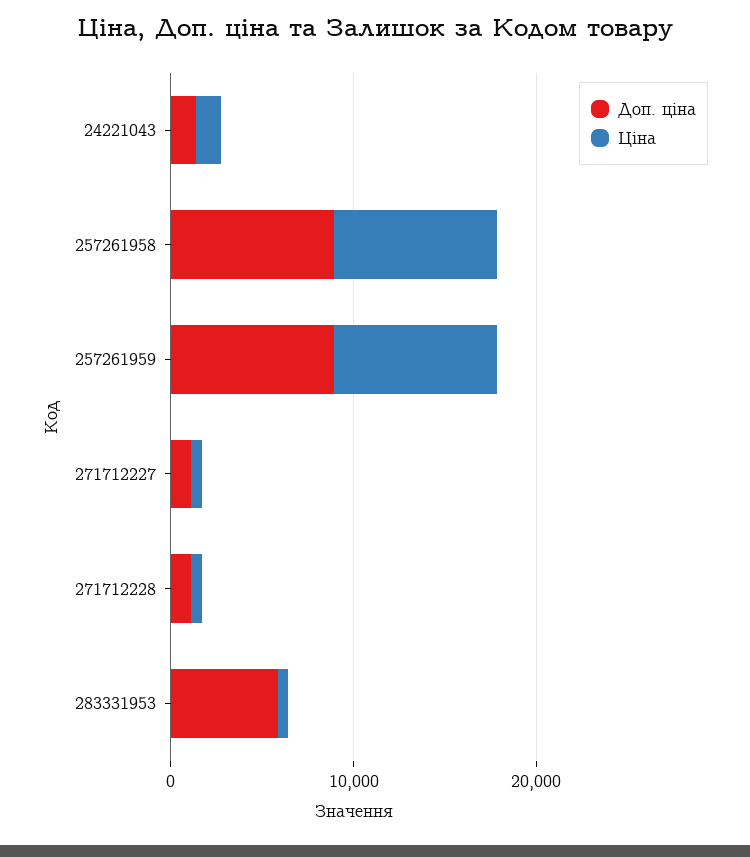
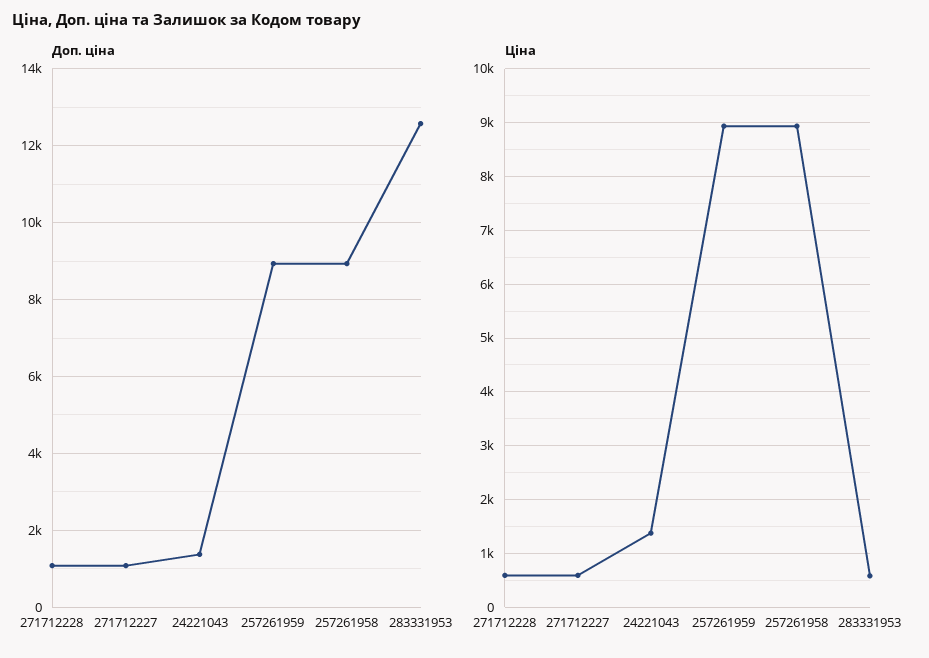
  {
    "Доп. ціна": {
      "24221043": 1400,
      "257261958": 9000,
      "257261959": 9000,
      "271712227": 1000,
      "271712228": 1000,
-     "283331953": 6000
+     "283331953": 12600
    },
    "Ціна": {
      "24221043": 1400,
      "257261958": 9000,
      "257261959": 9000,
      "271712227": 600,
      "271712228": 600,
      "283331953": 600
    }
  }

